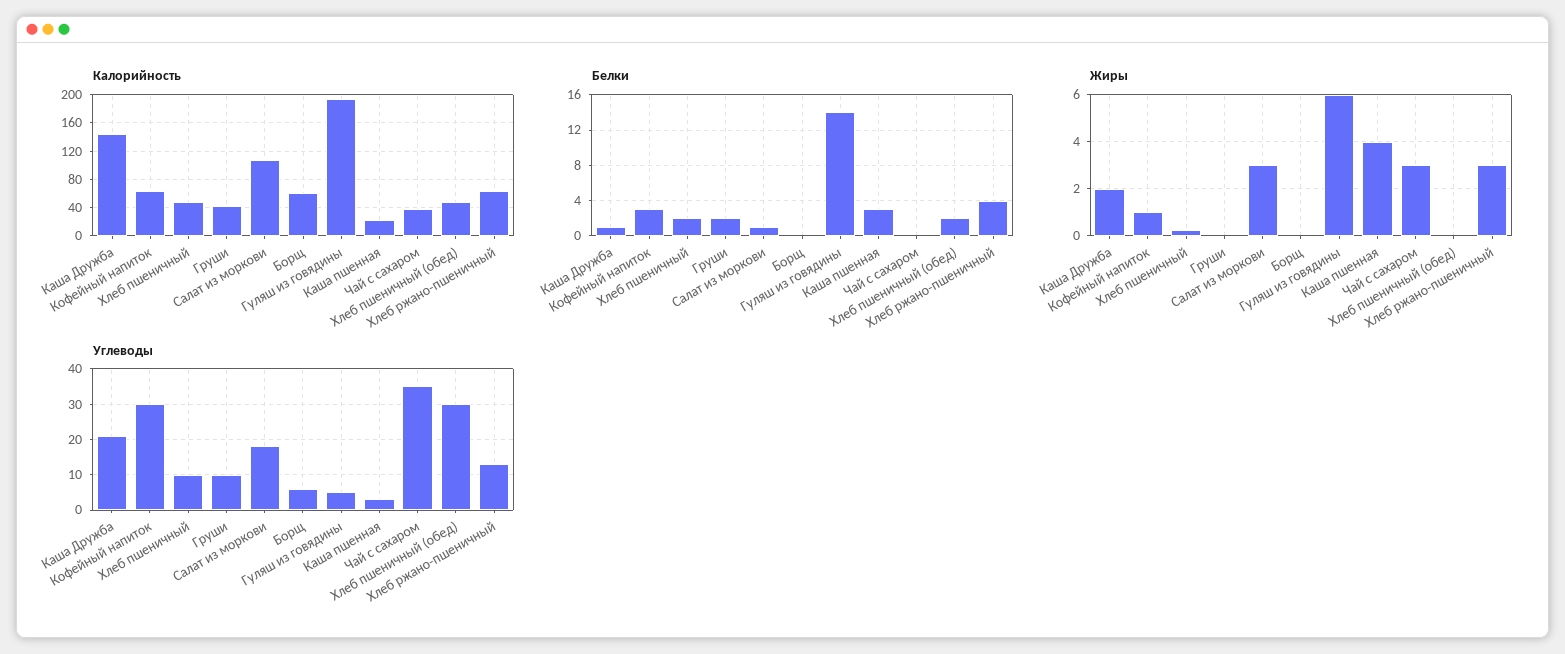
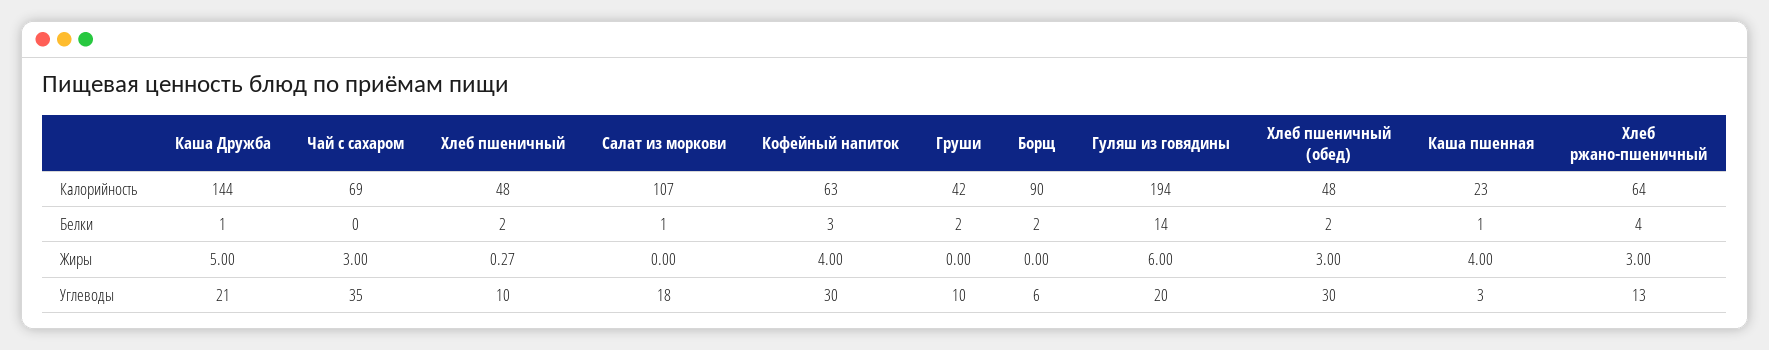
  {
    "Калорийность": {
      "Каша Дружба": 144,
      "Кофейный напиток": 63,
      "Хлеб пшеничный": 48,
      "Груши": 42,
      "Салат из моркови": 107,
-     "Борщ": 60,
+     "Борщ": 90,
      "Гуляш из говядины": 194,
      "Каша пшенная": 23,
-     "Чай с сахаром": 40,
+     "Чай с сахаром": 69,
      "Хлеб пшеничный (обед)": 48,
      "Хлеб ржано-пшеничный": 64
    },
    "Белки": {
      "Каша Дружба": 1,
      "Кофейный напиток": 3,
      "Хлеб пшеничный": 2,
      "Груши": 2,
      "Салат из моркови": 1,
-     "Борщ": 0,
+     "Борщ": 2,
      "Гуляш из говядины": 14,
-     "Каша пшенная": 3,
+     "Каша пшенная": 1,
      "Чай с сахаром": 0,
      "Хлеб пшеничный (обед)": 2,
      "Хлеб ржано-пшеничный": 4
    },
    "Жиры": {
-     "Каша Дружба": 2,
+     "Каша Дружба": 5,
-     "Кофейный напиток": 1,
+     "Кофейный напиток": 4,
      "Хлеб пшеничный": 0.27,
      "Груши": 0,
-     "Салат из моркови": 3,
+     "Салат из моркови": 0,
      "Борщ": 0,
      "Гуляш из говядины": 6,
      "Каша пшенная": 4,
      "Чай с сахаром": 3,
-     "Хлеб пшеничный (обед)": 0,
+     "Хлеб пшеничный (обед)": 3,
      "Хлеб ржано-пшеничный": 3
    },
    "Углеводы": {
      "Каша Дружба": 21,
      "Кофейный напиток": 30,
      "Хлеб пшеничный": 10,
      "Груши": 10,
      "Салат из моркови": 18,
      "Борщ": 6,
-     "Гуляш из говядины": 5,
+     "Гуляш из говядины": 20,
      "Каша пшенная": 3,
      "Чай с сахаром": 35,
      "Хлеб пшеничный (обед)": 30,
      "Хлеб ржано-пшеничный": 13
    }
  }

